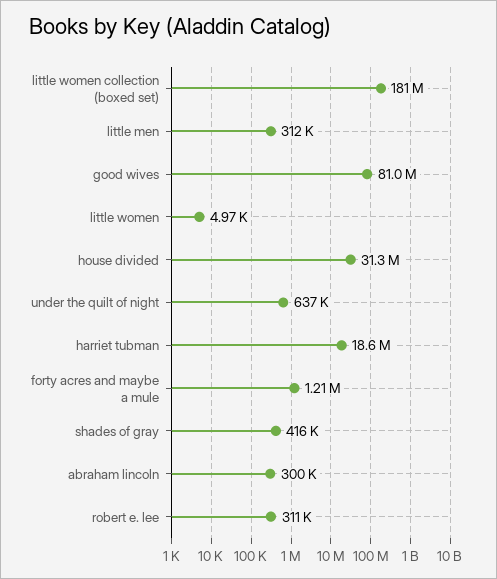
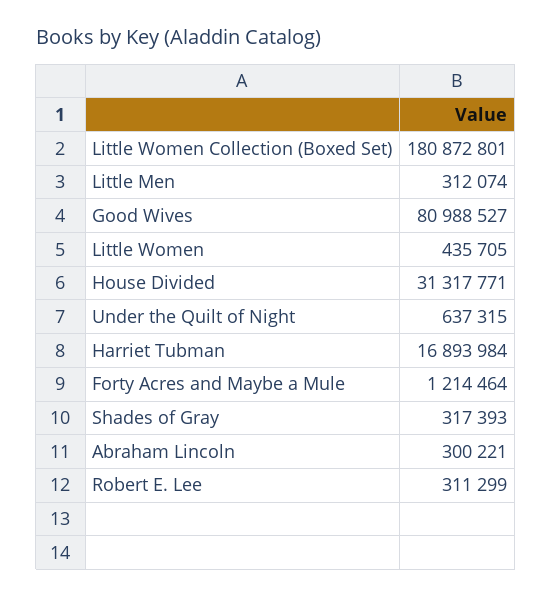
  {
    "little women collection (boxed set)": 180872801,
    "little men": 312074,
    "good wives": 80988527,
-   "little women": 4970,
+   "little women": 435705,
    "house divided": 31317771,
    "under the quilt of night": 637315,
-   "harriet tubman": 18600000,
+   "harriet tubman": 16893984,
    "forty acres and maybe a mule": 1214464,
-   "shades of gray": 416000,
+   "shades of gray": 317393,
    "abraham lincoln": 300221,
    "robert e. lee": 311299
  }

